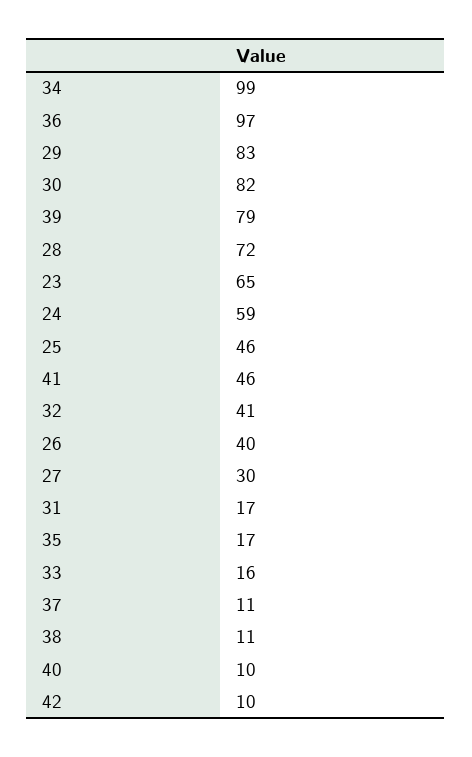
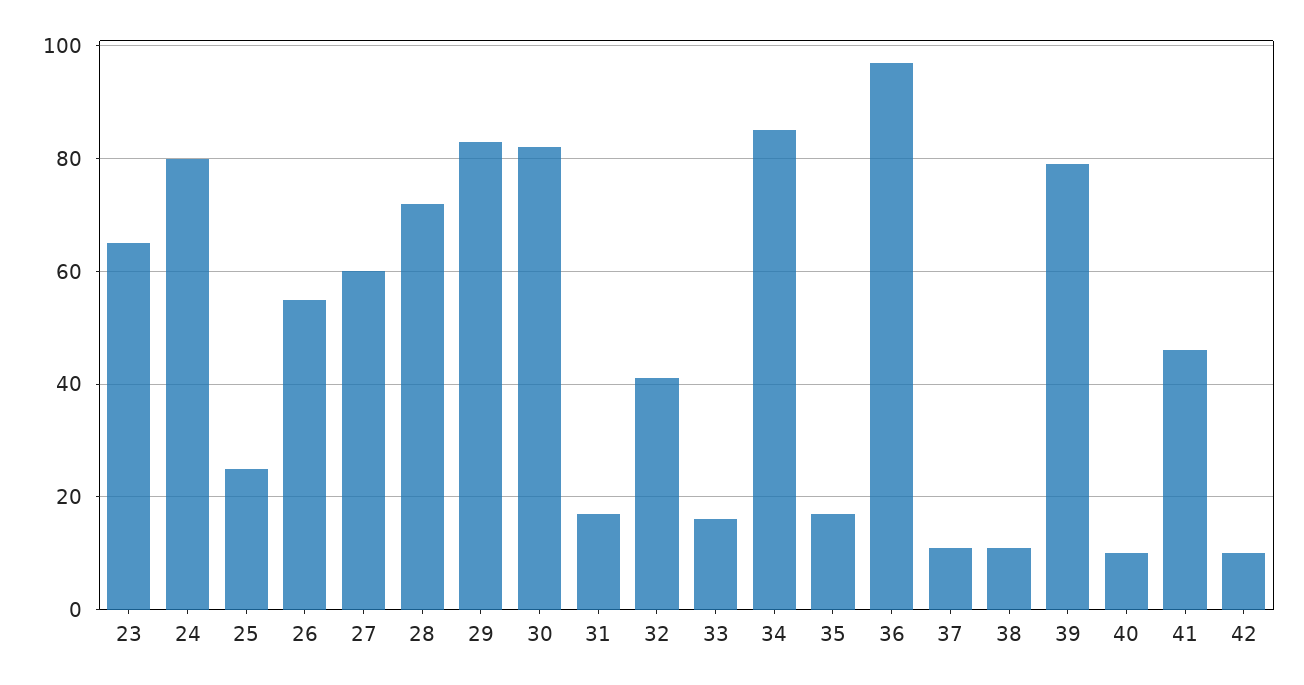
  {
-   "34": 99,
+   "34": 85,
    "36": 97,
    "29": 83,
    "30": 82,
    "39": 79,
    "28": 72,
    "23": 65,
-   "24": 59,
+   "24": 80,
-   "25": 46,
+   "25": 25,
    "41": 46,
    "32": 41,
-   "26": 40,
+   "26": 55,
-   "27": 30,
+   "27": 60,
    "31": 17,
    "35": 17,
    "33": 16,
    "37": 11,
    "38": 11,
    "40": 10,
    "42": 10
  }

